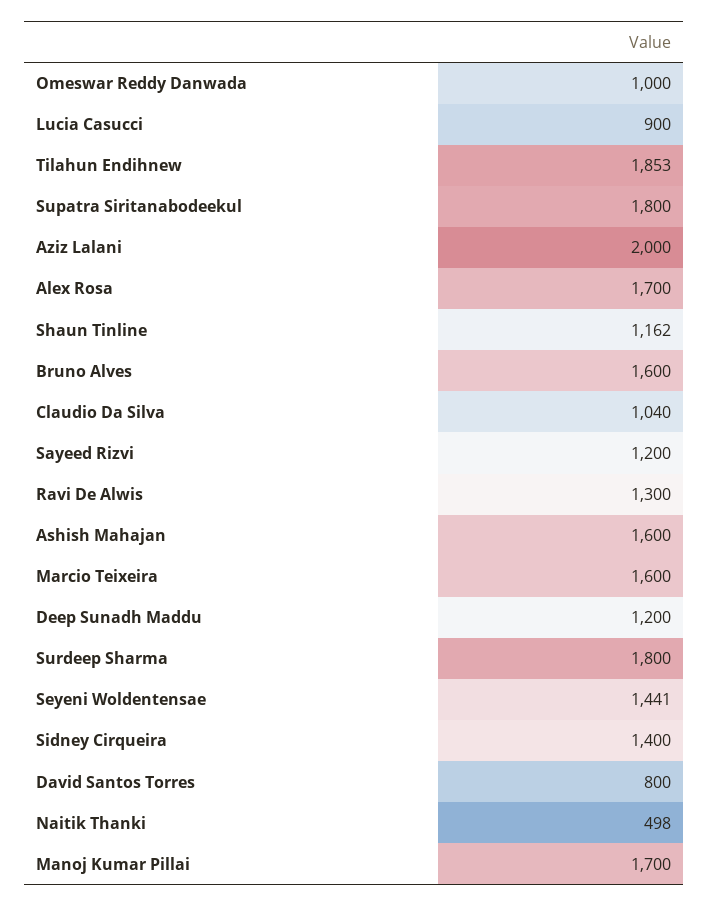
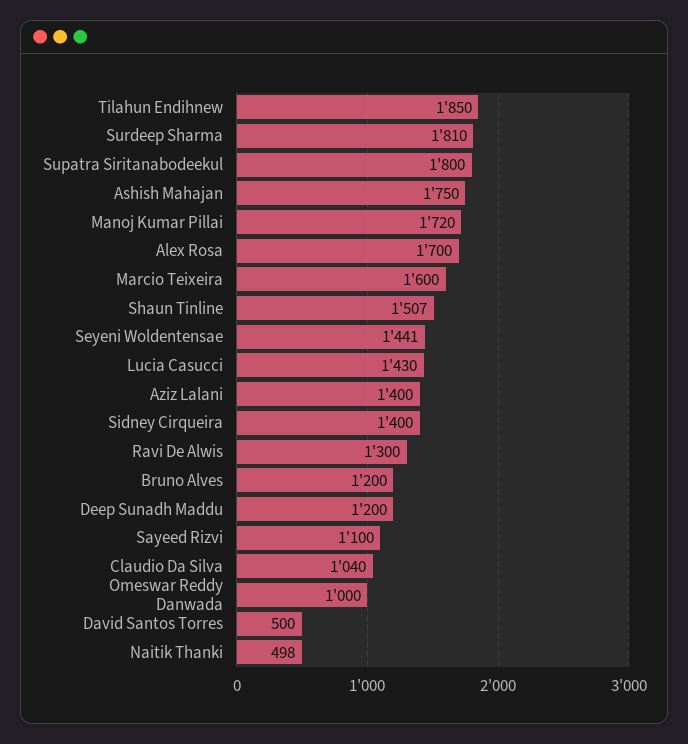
  {
    "Omeswar Reddy Danwada": 1000,
-   "Lucia Casucci": 900,
+   "Lucia Casucci": 1430,
-   "Tilahun Endihnew": 1853,
+   "Tilahun Endihnew": 1850,
    "Supatra Siritanabodeekul": 1800,
-   "Aziz Lalani": 2000,
+   "Aziz Lalani": 1400,
    "Alex Rosa": 1700,
-   "Shaun Tinline": 1162,
+   "Shaun Tinline": 1507,
-   "Bruno Alves": 1600,
+   "Bruno Alves": 1200,
    "Claudio Da Silva": 1040,
-   "Sayeed Rizvi": 1200,
+   "Sayeed Rizvi": 1100,
    "Ravi De Alwis": 1300,
-   "Ashish Mahajan": 1600,
+   "Ashish Mahajan": 1750,
    "Marcio Teixeira": 1600,
    "Deep Sunadh Maddu": 1200,
-   "Surdeep Sharma": 1800,
+   "Surdeep Sharma": 1810,
    "Seyeni Woldentensae": 1441,
    "Sidney Cirqueira": 1400,
-   "David Santos Torres": 800,
+   "David Santos Torres": 500,
    "Naitik Thanki": 498,
-   "Manoj Kumar Pillai": 1700
+   "Manoj Kumar Pillai": 1720
  }

